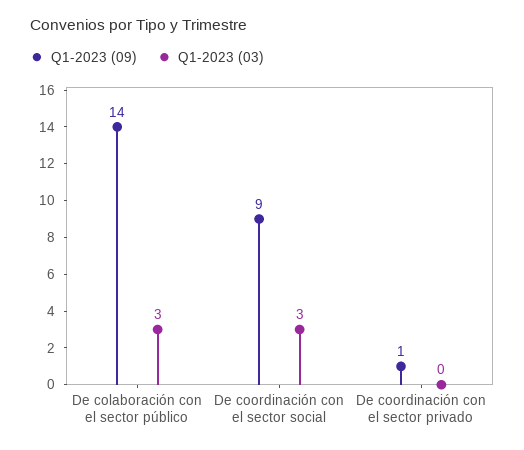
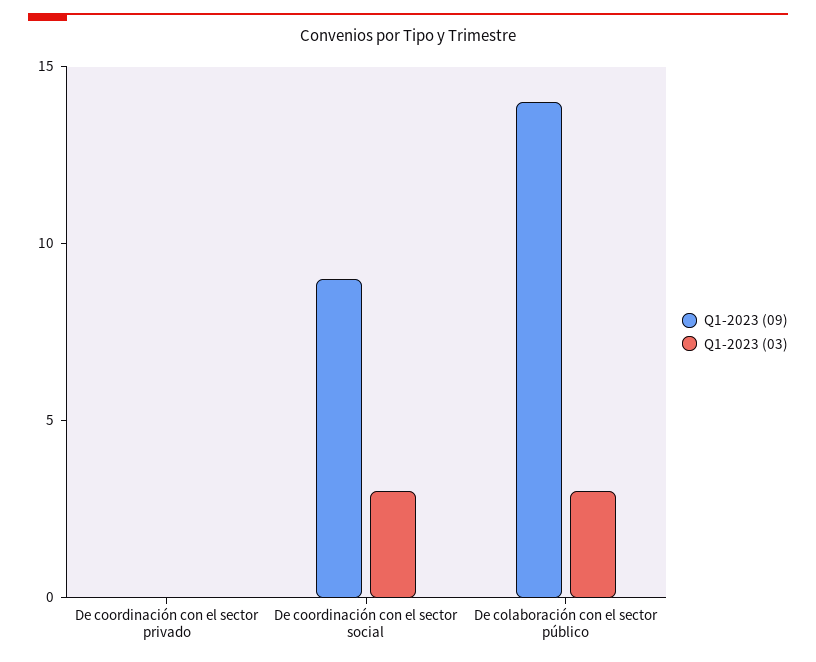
  {
    "Q1-2023 (09)": {
      "De colaboración con el sector público": 14,
      "De coordinación con el sector social": 9,
-     "De coordinación con el sector privado": 1
+     "De coordinación con el sector privado": 0
    },
    "Q1-2023 (03)": {
      "De colaboración con el sector público": 3,
      "De coordinación con el sector social": 3,
      "De coordinación con el sector privado": 0
    }
  }

